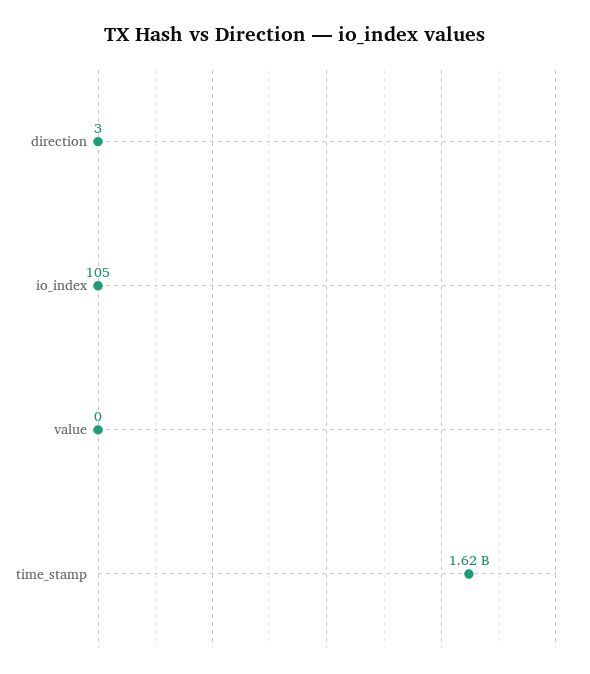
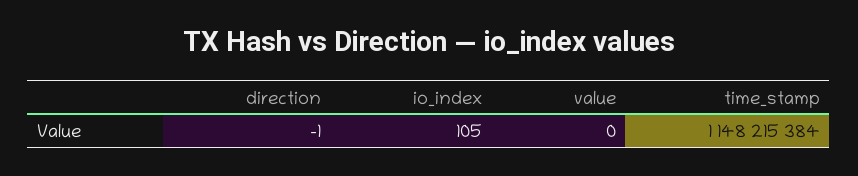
  {
-   "direction": 3,
+   "direction": -1,
    "io_index": 105,
    "value": 0,
-   "time_stamp": 1620000000
+   "time_stamp": 1148215384
  }

